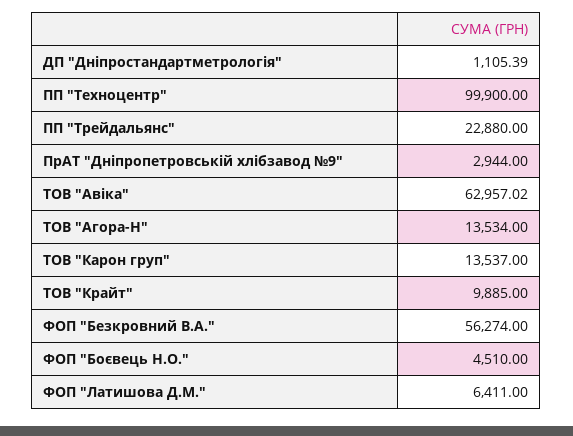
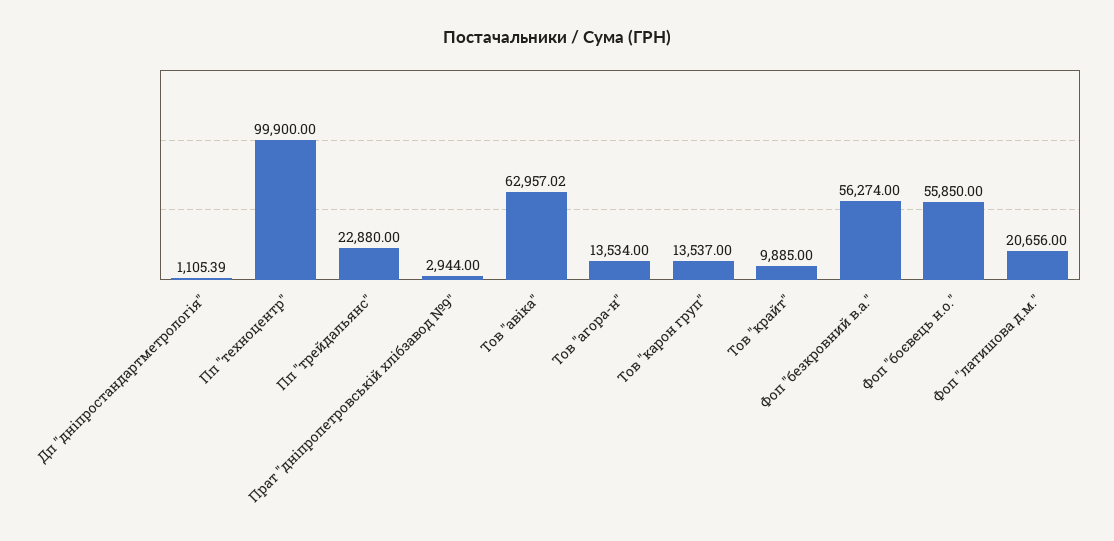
  {
    "ДП \"Дніпростандартметрологія\"": 1105.39,
    "ПП \"Техноцентр\"": 99900,
    "ПП \"Трейдальянс\"": 22880,
    "ПрАТ \"Дніпропетровській хлібзавод №9\"": 2944,
    "ТОВ \"Авіка\"": 62957.02,
    "ТОВ \"Агора-Н\"": 13534,
    "ТОВ \"Карон груп\"": 13537,
    "ТОВ \"Крайт\"": 9885,
    "ФОП \"Безкровний В.А.\"": 56274,
-   "ФОП \"Боєвець Н.О.\"": 4510,
+   "ФОП \"Боєвець Н.О.\"": 55850,
-   "ФОП \"Латишова Д.М.\"": 6411
+   "ФОП \"Латишова Д.М.\"": 20656
  }

